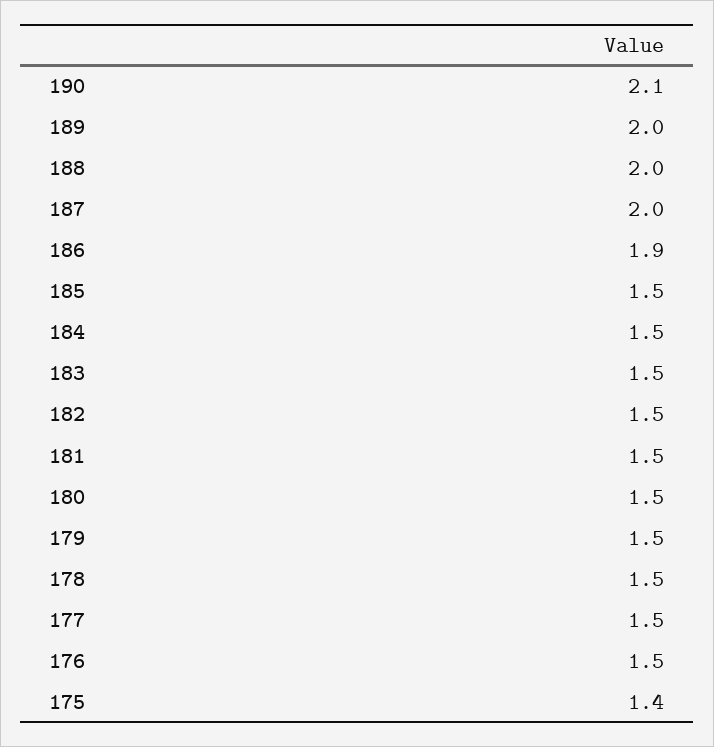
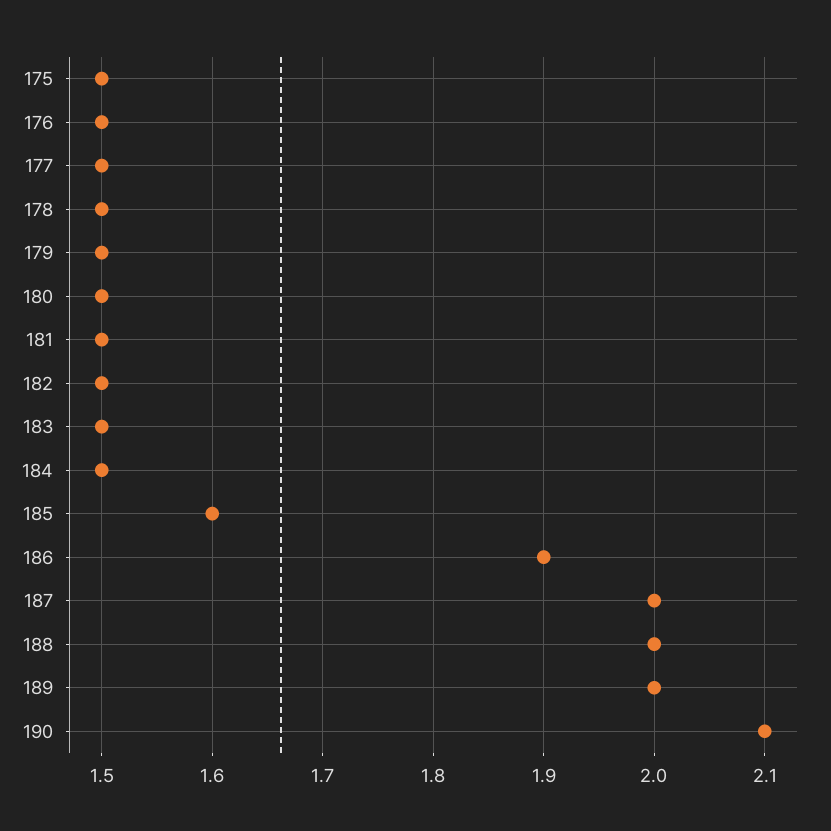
  {
    "190": 2.1,
    "189": 2,
    "188": 2,
    "187": 2,
    "186": 1.9,
-   "185": 1.5,
+   "185": 1.6,
    "184": 1.5,
    "183": 1.5,
    "182": 1.5,
    "181": 1.5,
    "180": 1.5,
    "179": 1.5,
    "178": 1.5,
    "177": 1.5,
    "176": 1.5,
-   "175": 1.4
+   "175": 1.5
  }

